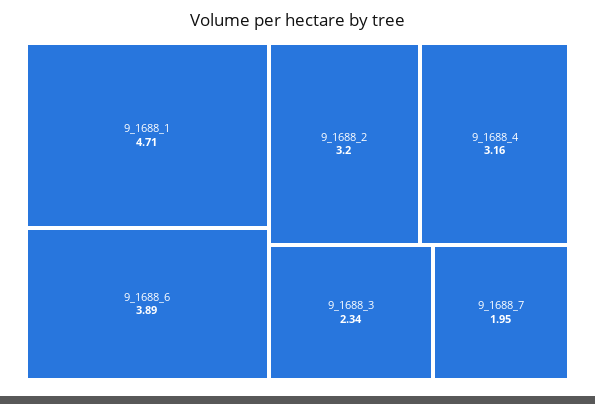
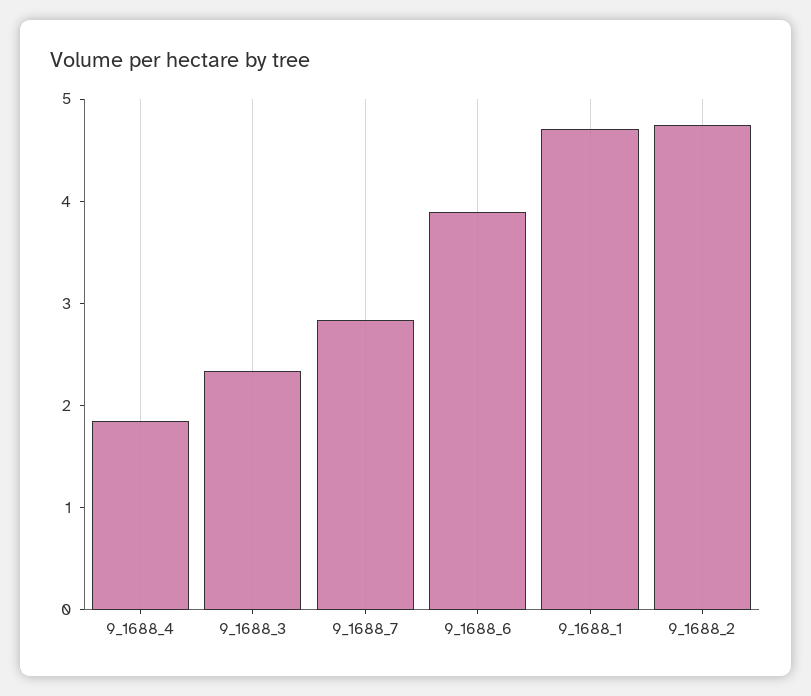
  {
    "9_1688_1": 4.71,
    "9_1688_6": 3.89,
-   "9_1688_2": 3.2,
+   "9_1688_2": 4.8,
-   "9_1688_4": 3.16,
+   "9_1688_4": 1.8,
    "9_1688_3": 2.34,
-   "9_1688_7": 1.95
+   "9_1688_7": 2.8
  }

